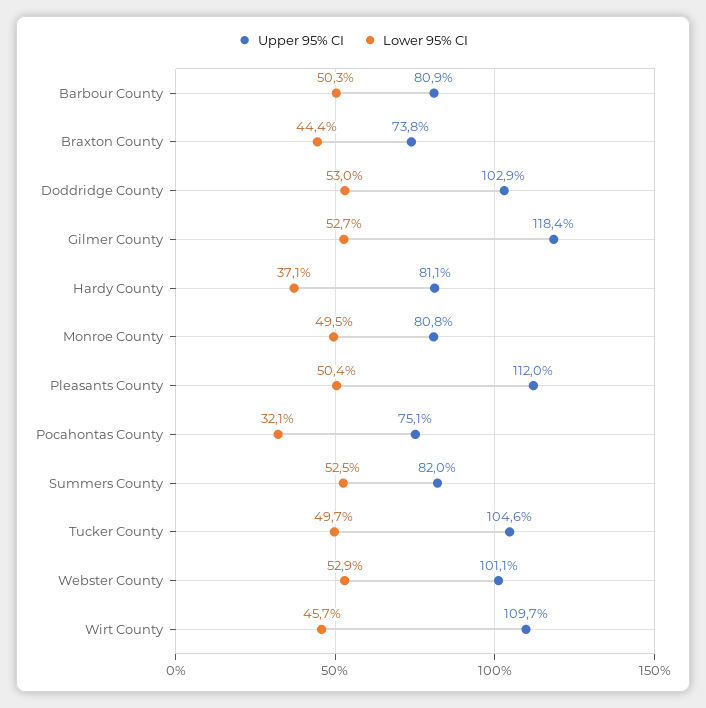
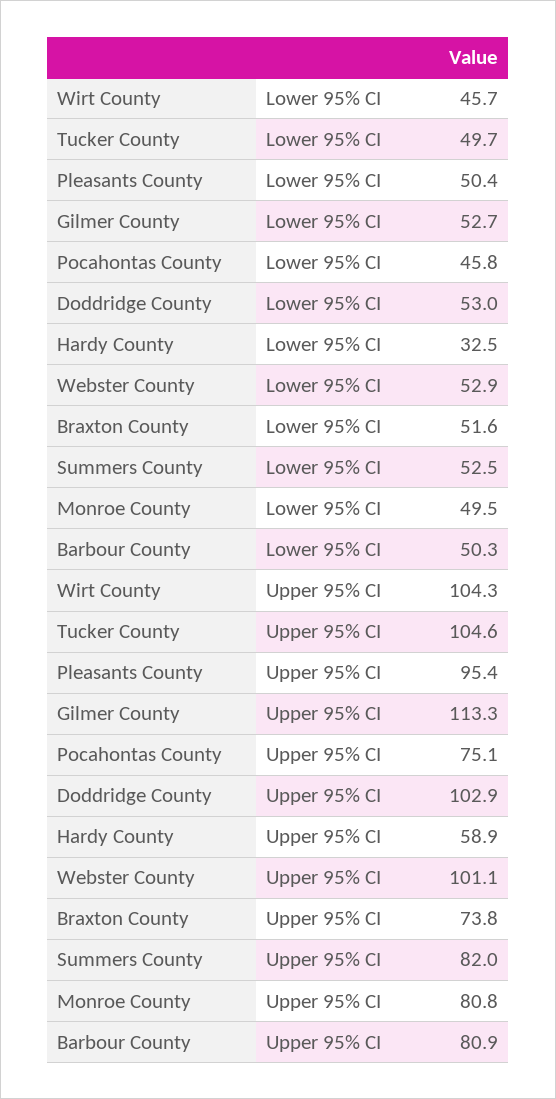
  {
    "Upper 95% CI": {
      "Barbour County": 80.9,
      "Braxton County": 73.8,
      "Doddridge County": 102.9,
-     "Gilmer County": 118.4,
+     "Gilmer County": 113.3,
-     "Hardy County": 81.1,
+     "Hardy County": 58.9,
      "Monroe County": 80.8,
-     "Pleasants County": 112,
+     "Pleasants County": 95.4,
      "Pocahontas County": 75.1,
      "Summers County": 82,
      "Tucker County": 104.6,
      "Webster County": 101.1,
-     "Wirt County": 109.7
+     "Wirt County": 104.3
    },
    "Lower 95% CI": {
      "Barbour County": 50.3,
-     "Braxton County": 44.4,
+     "Braxton County": 51.6,
      "Doddridge County": 53,
      "Gilmer County": 52.7,
-     "Hardy County": 37.1,
+     "Hardy County": 32.5,
      "Monroe County": 49.5,
      "Pleasants County": 50.4,
-     "Pocahontas County": 32.1,
+     "Pocahontas County": 45.8,
      "Summers County": 52.5,
      "Tucker County": 49.7,
      "Webster County": 52.9,
      "Wirt County": 45.7
    }
  }

